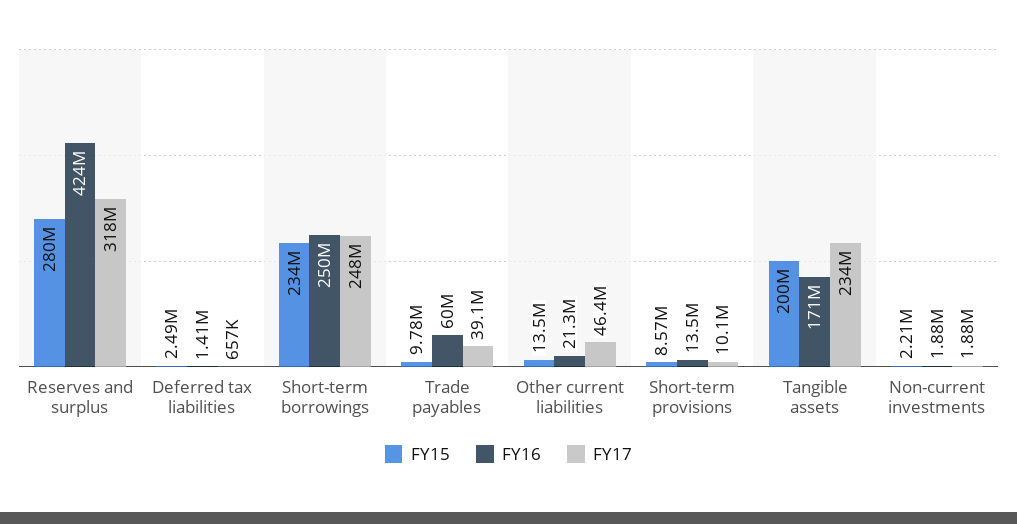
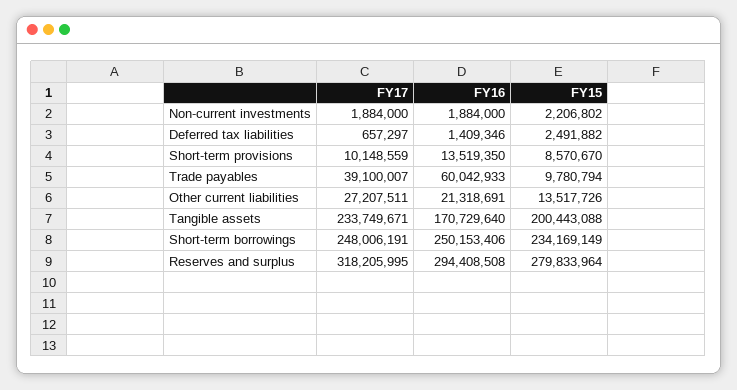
  {
    "FY15": {
      "Reserves and surplus": 279833964,
      "Deferred tax liabilities": 2491882,
      "Short-term borrowings": 234169149,
      "Trade payables": 9780794,
      "Other current liabilities": 13517726,
      "Short-term provisions": 8570670,
      "Tangible assets": 200443088,
      "Non-current investments": 2206802
    },
    "FY16": {
-     "Reserves and surplus": 424000000,
+     "Reserves and surplus": 294408508,
      "Deferred tax liabilities": 1409346,
      "Short-term borrowings": 250153406,
      "Trade payables": 60042933,
      "Other current liabilities": 21318691,
      "Short-term provisions": 13519350,
      "Tangible assets": 170729640,
      "Non-current investments": 1884000
    },
    "FY17": {
      "Reserves and surplus": 318205995,
      "Deferred tax liabilities": 657297,
      "Short-term borrowings": 248006191,
      "Trade payables": 39100007,
-     "Other current liabilities": 46400000,
+     "Other current liabilities": 27207511,
      "Short-term provisions": 10148559,
      "Tangible assets": 233749671,
      "Non-current investments": 1884000
    }
  }

